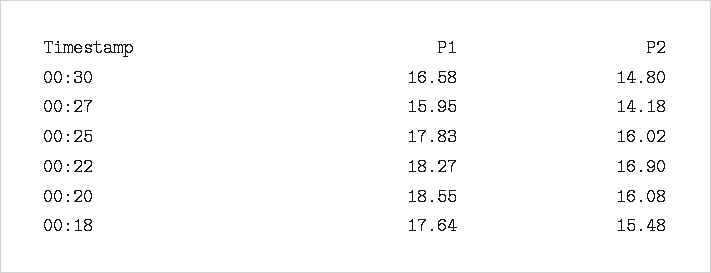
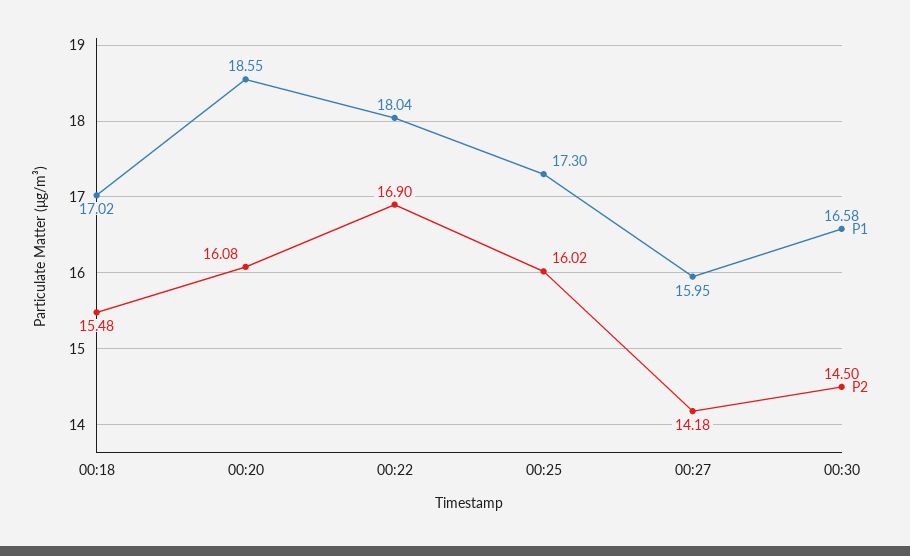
  {
    "P1": {
      "00:30": 16.58,
      "00:27": 15.95,
-     "00:25": 17.83,
+     "00:25": 17.3,
-     "00:22": 18.27,
+     "00:22": 18.04,
      "00:20": 18.55,
-     "00:18": 17.64
+     "00:18": 17.02
    },
    "P2": {
-     "00:30": 14.8,
+     "00:30": 14.5,
      "00:27": 14.18,
      "00:25": 16.02,
      "00:22": 16.9,
      "00:20": 16.08,
      "00:18": 15.48
    }
  }

